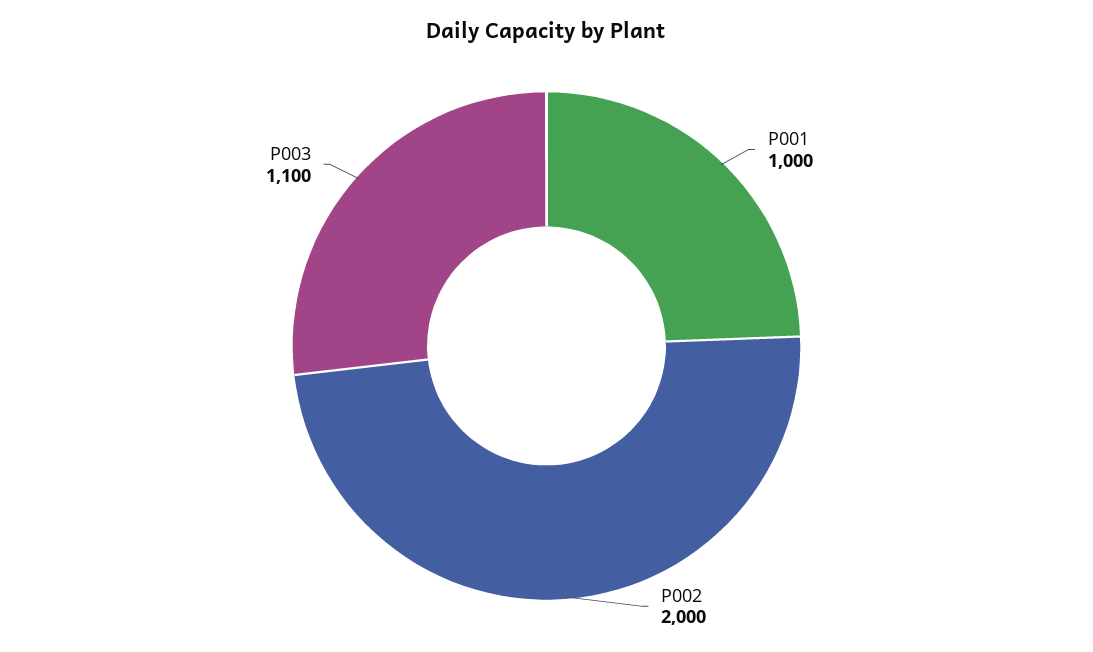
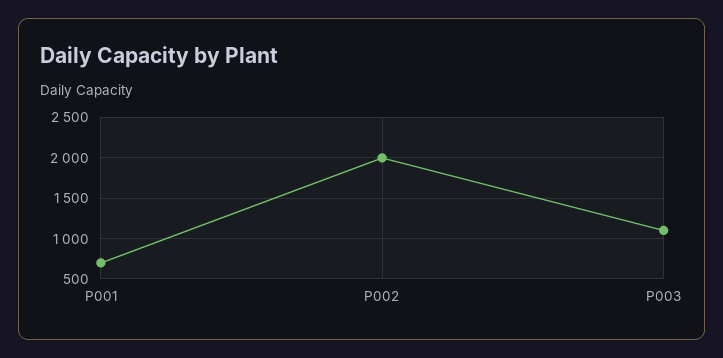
  {
-   "P001": 1000,
+   "P001": 700,
    "P002": 2000,
    "P003": 1100
  }

